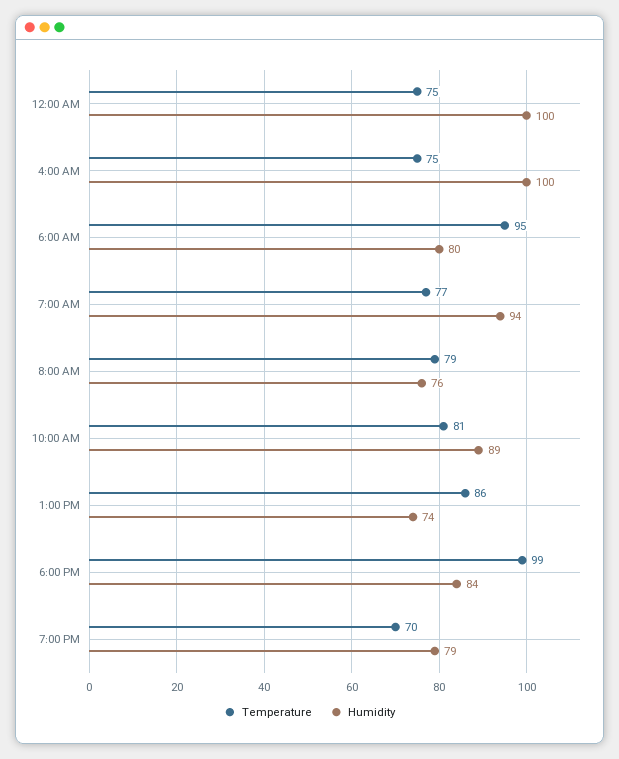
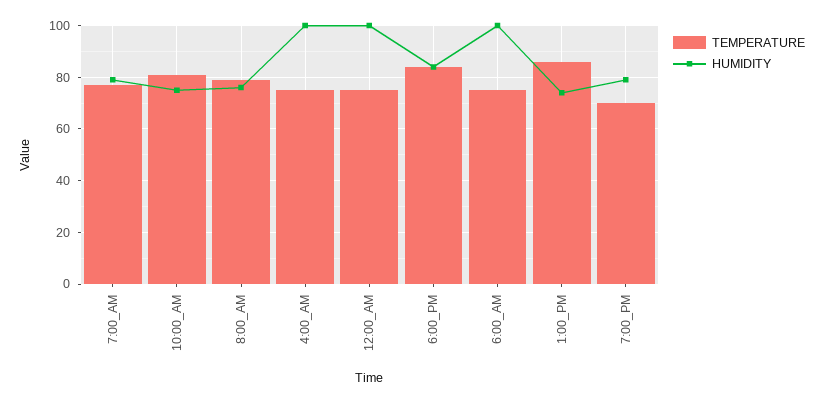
  {
    "Temperature": {
      "12:00 AM": 75,
      "4:00 AM": 75,
-     "6:00 AM": 95,
+     "6:00 AM": 75,
      "7:00 AM": 77,
      "8:00 AM": 79,
      "10:00 AM": 81,
      "1:00 PM": 86,
-     "6:00 PM": 99,
+     "6:00 PM": 85,
      "7:00 PM": 70
    },
    "Humidity": {
      "12:00 AM": 100,
      "4:00 AM": 100,
-     "6:00 AM": 80,
+     "6:00 AM": 100,
-     "7:00 AM": 94,
+     "7:00 AM": 80,
      "8:00 AM": 76,
-     "10:00 AM": 89,
+     "10:00 AM": 75,
      "1:00 PM": 74,
      "6:00 PM": 84,
      "7:00 PM": 79
    }
  }

